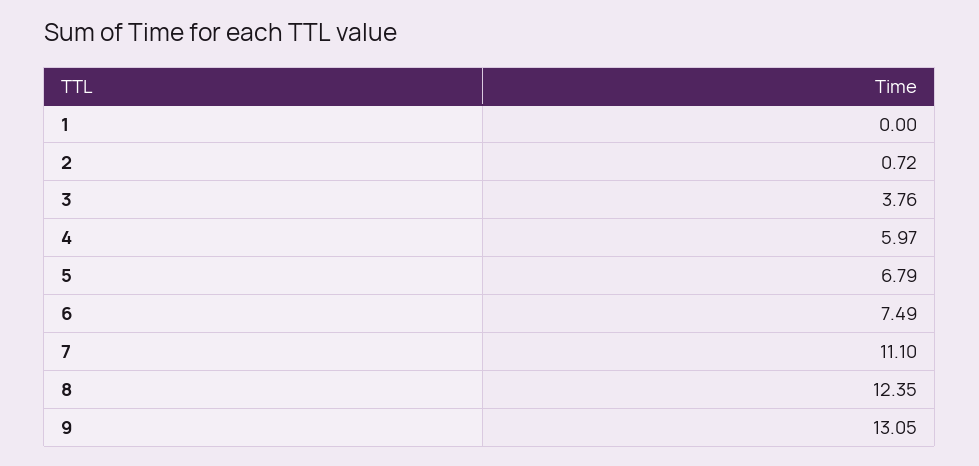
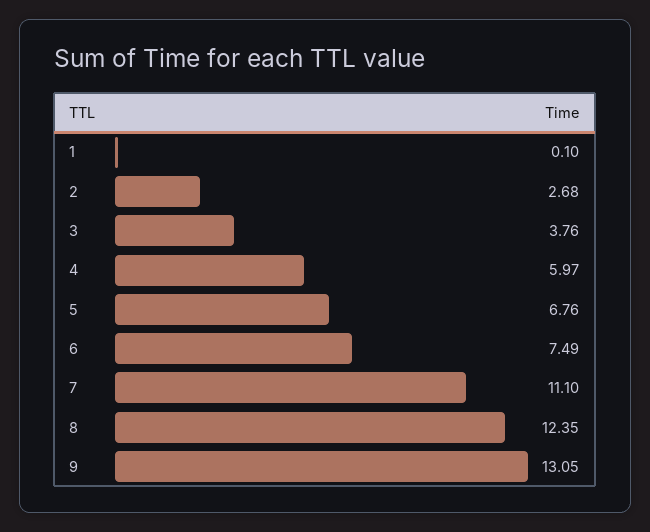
  {
-   "1": 0,
+   "1": 0.1,
-   "2": 0.72,
+   "2": 2.68,
    "3": 3.76,
    "4": 5.97,
-   "5": 6.79,
+   "5": 6.76,
    "6": 7.49,
    "7": 11.1,
    "8": 12.35,
    "9": 13.05
  }

